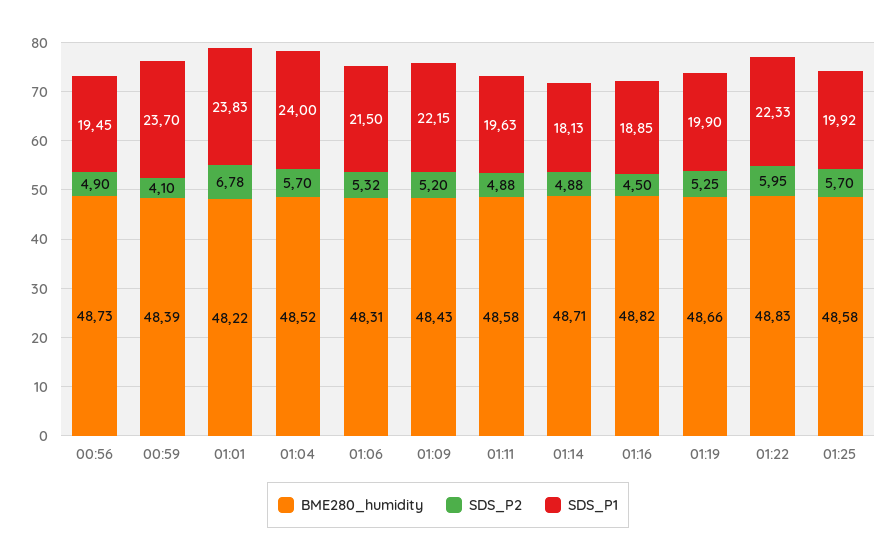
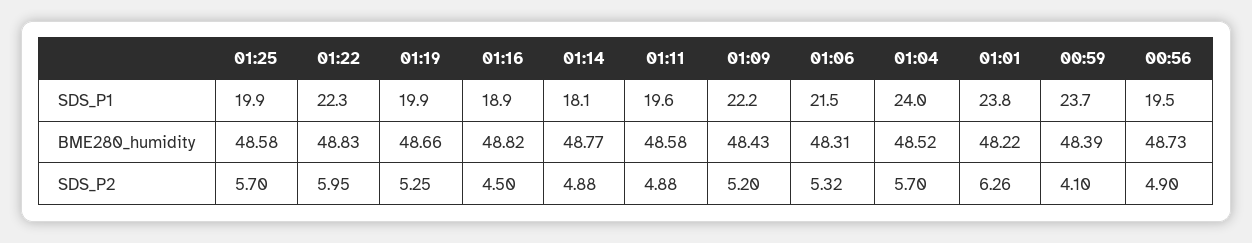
  {
    "BME280_humidity": {
      "00:56": 48.73,
      "00:59": 48.39,
      "01:01": 48.22,
      "01:04": 48.52,
      "01:06": 48.31,
      "01:09": 48.43,
      "01:11": 48.58,
-     "01:14": 48.71,
+     "01:14": 48.77,
      "01:16": 48.82,
      "01:19": 48.66,
      "01:22": 48.83,
      "01:25": 48.58
    },
    "SDS_P2": {
      "00:56": 4.9,
      "00:59": 4.1,
-     "01:01": 6.78,
+     "01:01": 6.26,
      "01:04": 5.7,
      "01:06": 5.32,
      "01:09": 5.2,
      "01:11": 4.88,
      "01:14": 4.88,
      "01:16": 4.5,
      "01:19": 5.25,
      "01:22": 5.95,
      "01:25": 5.7
    },
    "SDS_P1": {
      "00:56": 19.45,
      "00:59": 23.7,
      "01:01": 23.83,
      "01:04": 24,
      "01:06": 21.5,
      "01:09": 22.15,
      "01:11": 19.63,
      "01:14": 18.13,
      "01:16": 18.85,
      "01:19": 19.9,
      "01:22": 22.33,
      "01:25": 19.92
    }
  }

